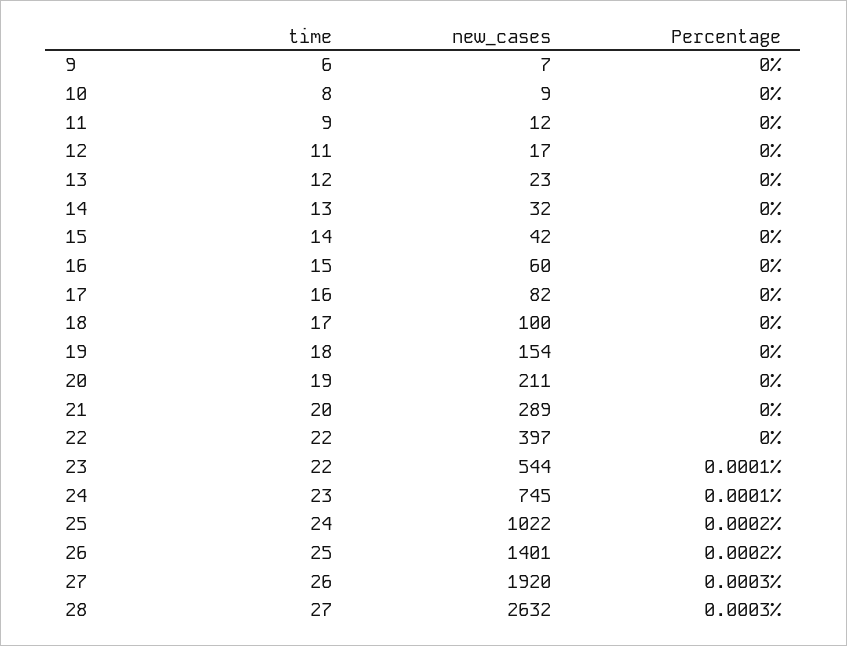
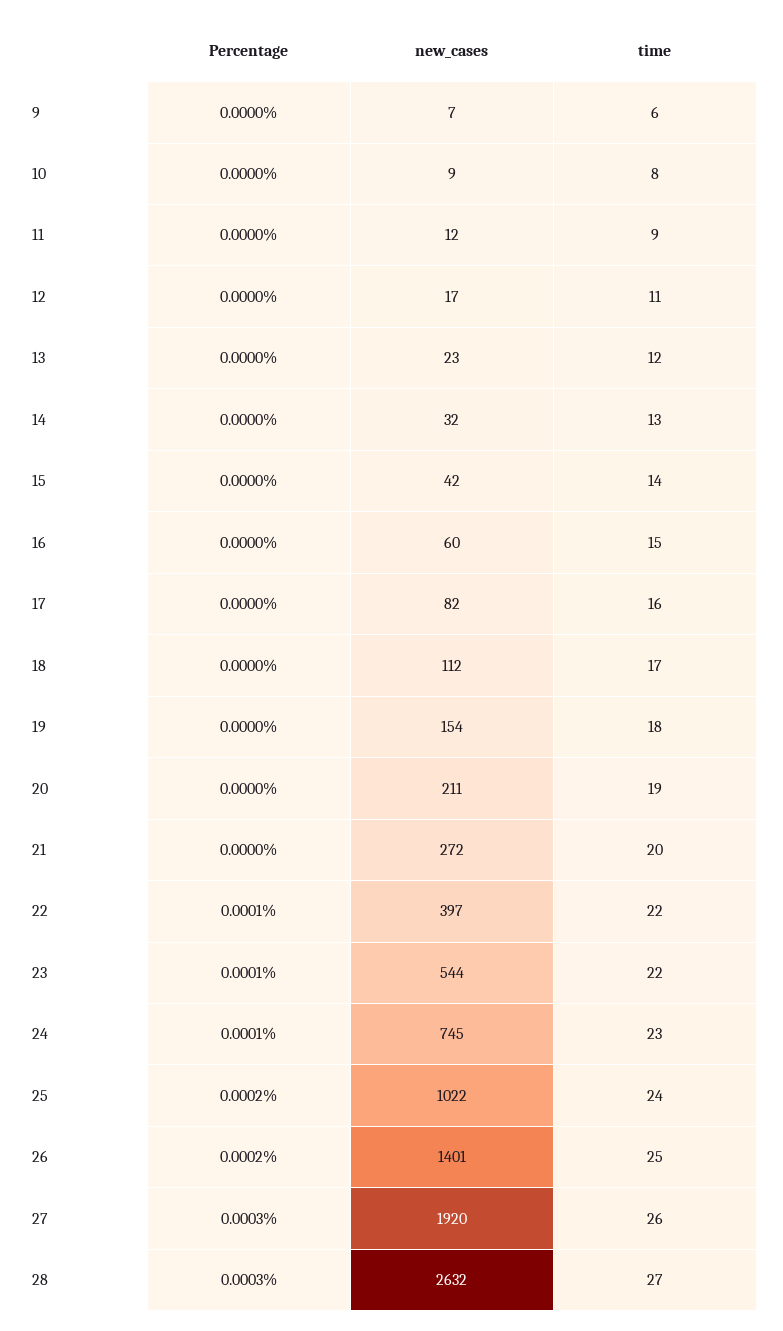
  {
    "time": {
      "9": 6,
      "10": 8,
      "11": 9,
      "12": 11,
      "13": 12,
      "14": 13,
      "15": 14,
      "16": 15,
      "17": 16,
      "18": 17,
      "19": 18,
      "20": 19,
      "21": 20,
      "22": 22,
      "23": 22,
      "24": 23,
      "25": 24,
      "26": 25,
      "27": 26,
      "28": 27
    },
    "new_cases": {
      "9": 7,
      "10": 9,
      "11": 12,
      "12": 17,
      "13": 23,
      "14": 32,
      "15": 42,
      "16": 60,
      "17": 82,
-     "18": 100,
+     "18": 112,
      "19": 154,
      "20": 211,
-     "21": 289,
+     "21": 272,
      "22": 397,
      "23": 544,
      "24": 745,
      "25": 1022,
      "26": 1401,
      "27": 1920,
      "28": 2632
    },
    "Percentage": {
      "9": 0,
      "10": 0,
      "11": 0,
      "12": 0,
      "13": 0,
      "14": 0,
      "15": 0,
      "16": 0,
      "17": 0,
      "18": 0,
      "19": 0,
      "20": 0,
      "21": 0,
-     "22": 0,
+     "22": 0.0001,
      "23": 0.0001,
      "24": 0.0001,
      "25": 0.0002,
      "26": 0.0002,
      "27": 0.0003,
      "28": 0.0003
    }
  }

